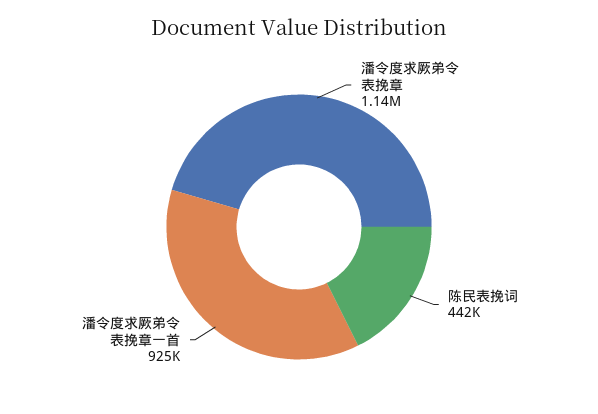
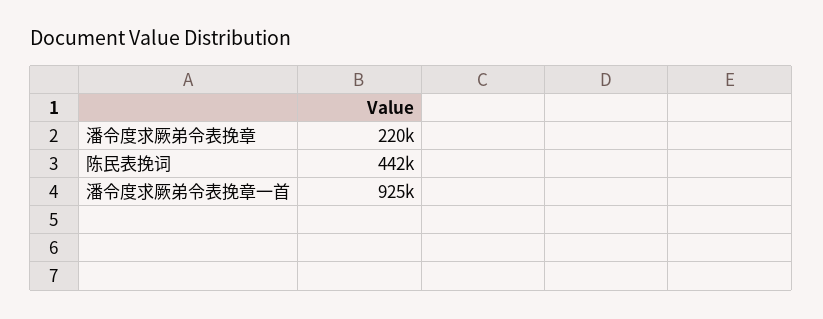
  {
-   "潘令度求厥弟令表挽章": 1140000,
+   "潘令度求厥弟令表挽章": 220000,
    "陈民表挽词": 442000,
    "潘令度求厥弟令表挽章一首": 925000
  }

